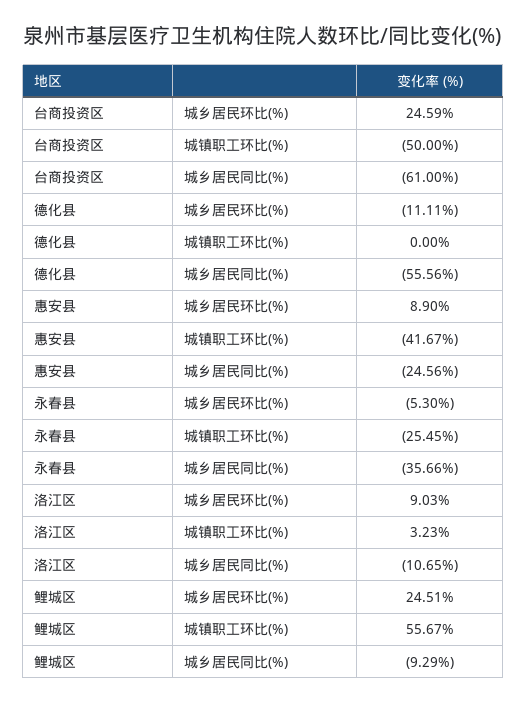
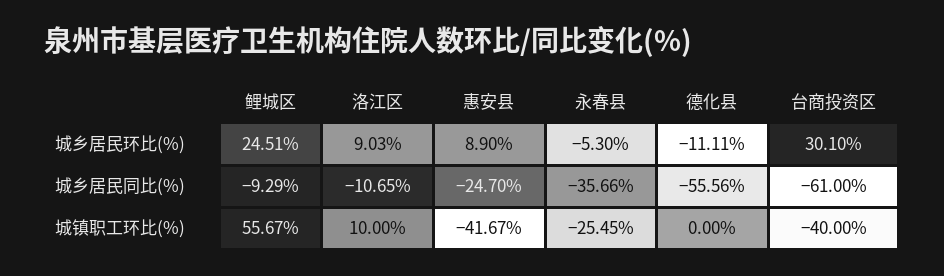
  {
    "台商投资区": {
-     "城乡居民环比(%)": 24.59,
+     "城乡居民环比(%)": 30.1,
-     "城镇职工环比(%)": -50,
+     "城镇职工环比(%)": -40,
      "城乡居民同比(%)": -61
    },
    "德化县": {
      "城乡居民环比(%)": -11.11,
      "城镇职工环比(%)": 0,
      "城乡居民同比(%)": -55.56
    },
    "惠安县": {
      "城乡居民环比(%)": 8.9,
      "城镇职工环比(%)": -41.67,
-     "城乡居民同比(%)": -24.56
+     "城乡居民同比(%)": -24.7
    },
    "永春县": {
      "城乡居民环比(%)": -5.3,
      "城镇职工环比(%)": -25.45,
      "城乡居民同比(%)": -35.66
    },
    "洛江区": {
      "城乡居民环比(%)": 9.03,
-     "城镇职工环比(%)": 3.23,
+     "城镇职工环比(%)": 10,
      "城乡居民同比(%)": -10.65
    },
    "鲤城区": {
      "城乡居民环比(%)": 24.51,
      "城镇职工环比(%)": 55.67,
      "城乡居民同比(%)": -9.29
    }
  }

